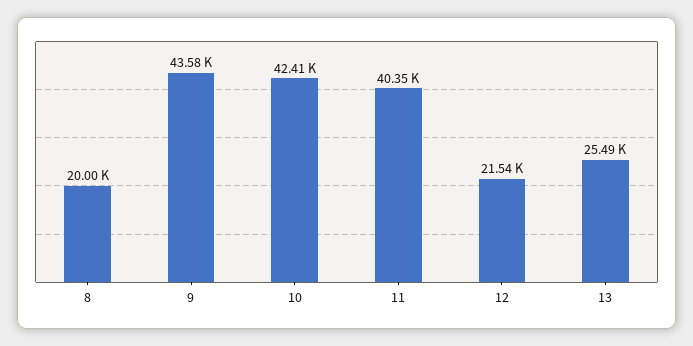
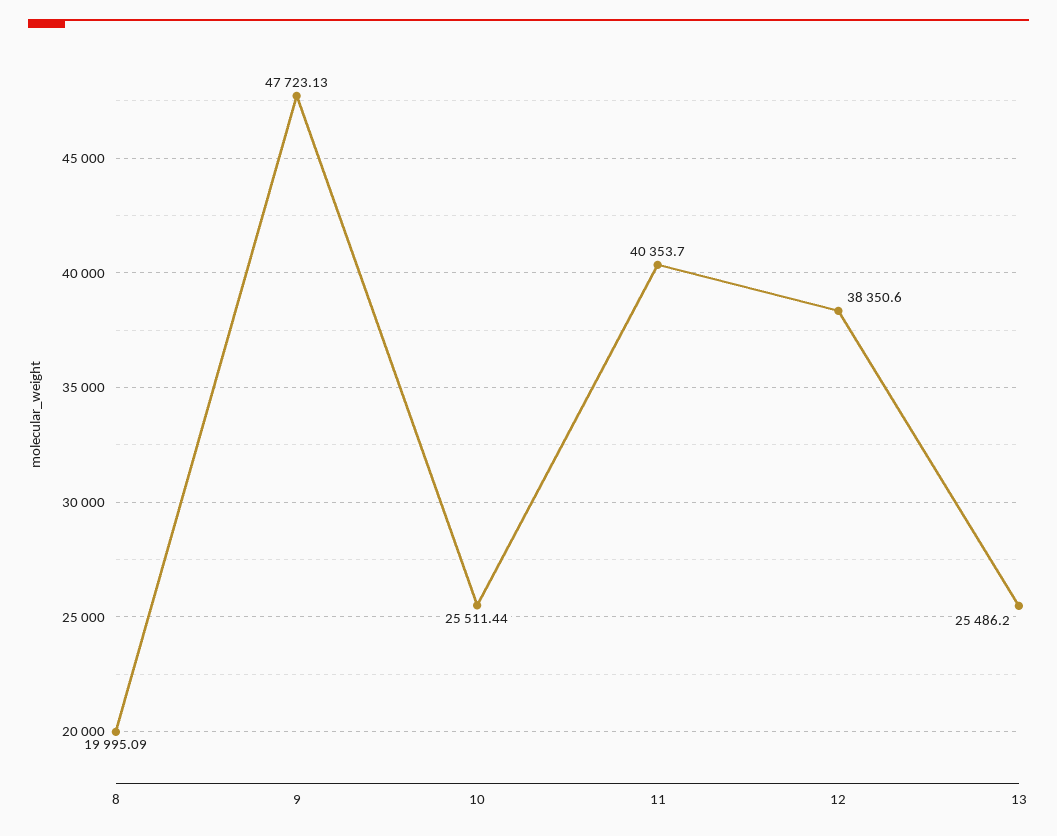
  {
    "8": 19995.09,
-   "9": 43580,
+   "9": 47723.13,
-   "10": 42410,
+   "10": 25511.44,
    "11": 40353.7,
-   "12": 21540,
+   "12": 38350.6,
    "13": 25486.2
  }

